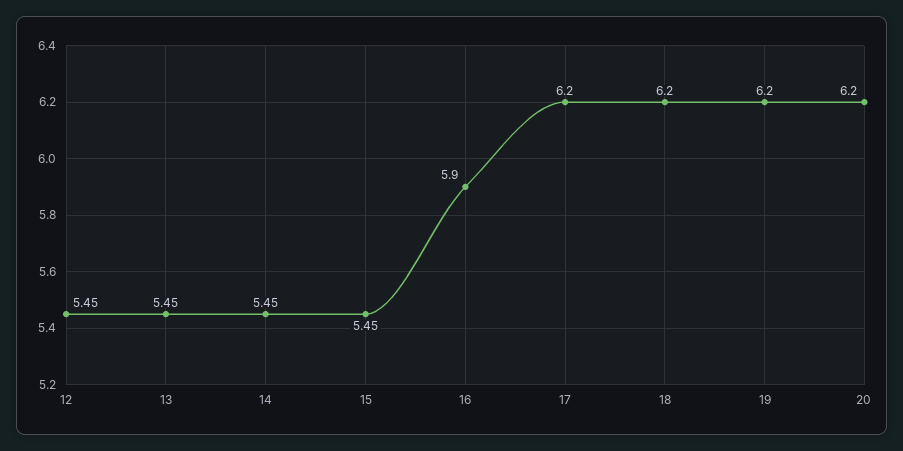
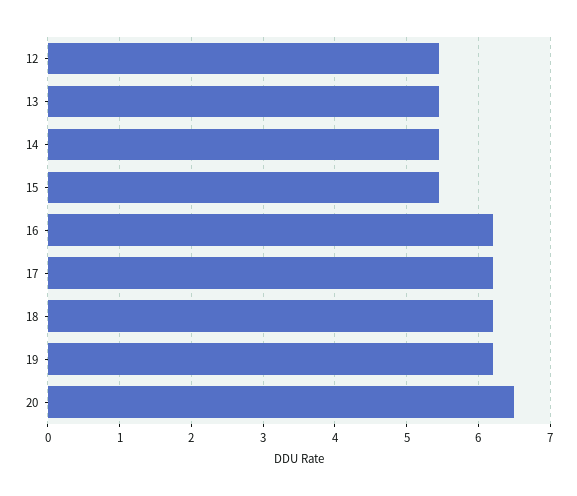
  {
    "12": 5.45,
    "13": 5.45,
    "14": 5.45,
    "15": 5.45,
-   "16": 5.9,
+   "16": 6.2,
    "17": 6.2,
    "18": 6.2,
    "19": 6.2,
-   "20": 6.2
+   "20": 6.5
  }

